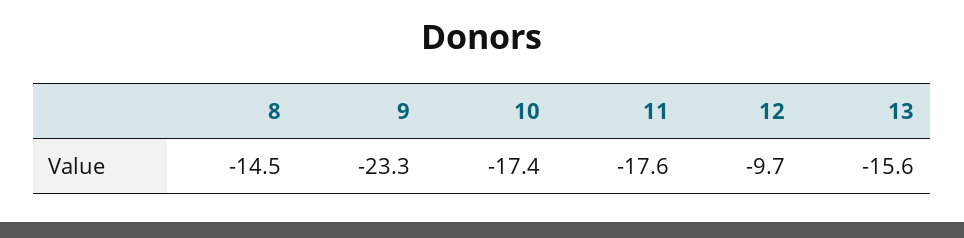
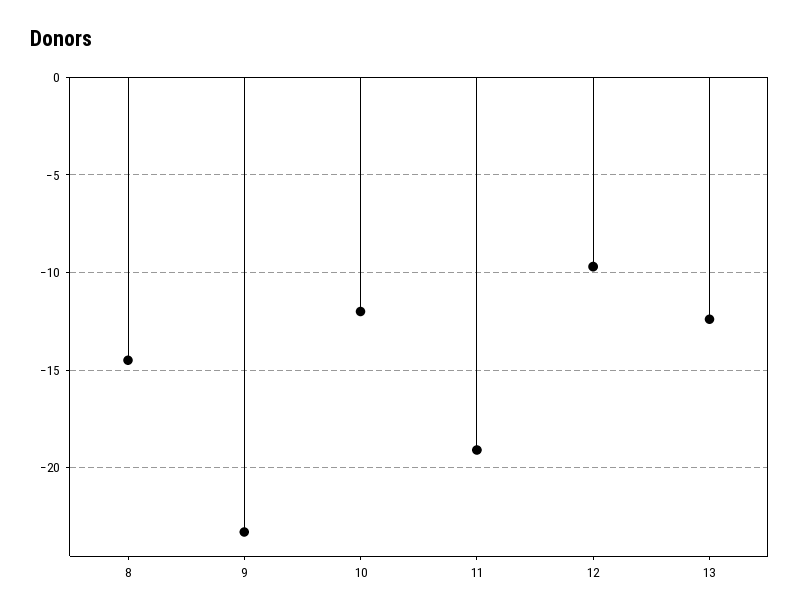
  {
    "8": -14.5,
    "9": -23.3,
-   "10": -17.4,
+   "10": -12,
-   "11": -17.6,
+   "11": -19,
    "12": -9.7,
-   "13": -15.6
+   "13": -12.5
  }

